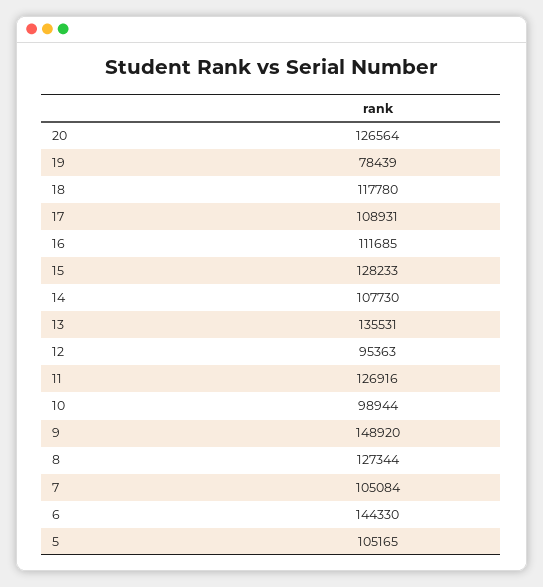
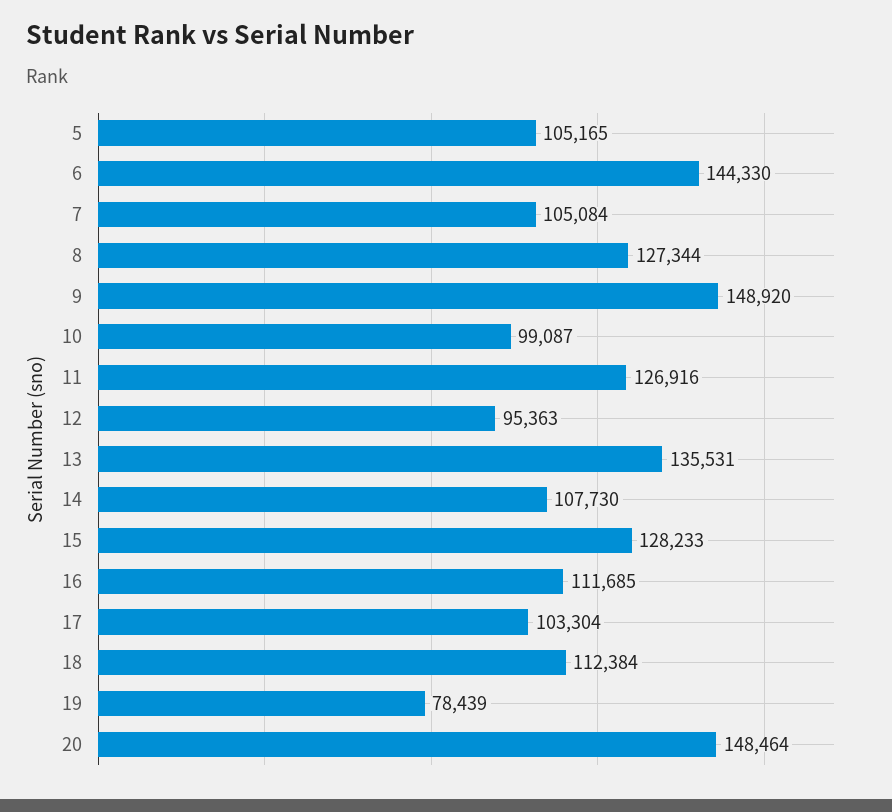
  {
-   "20": 126564,
+   "20": 148464,
    "19": 78439,
-   "18": 117780,
+   "18": 112384,
-   "17": 108931,
+   "17": 103304,
    "16": 111685,
    "15": 128233,
    "14": 107730,
    "13": 135531,
    "12": 95363,
    "11": 126916,
-   "10": 98944,
+   "10": 99087,
    "9": 148920,
    "8": 127344,
    "7": 105084,
    "6": 144330,
    "5": 105165
  }

